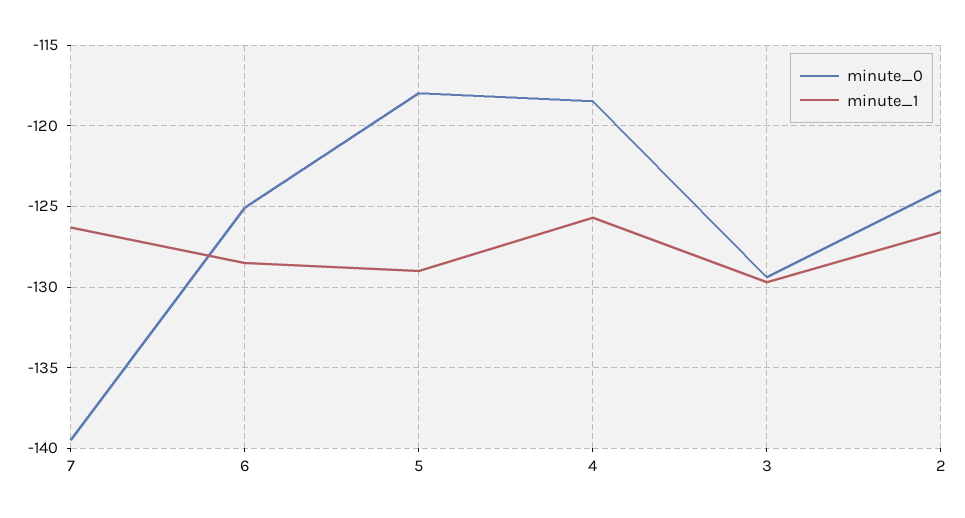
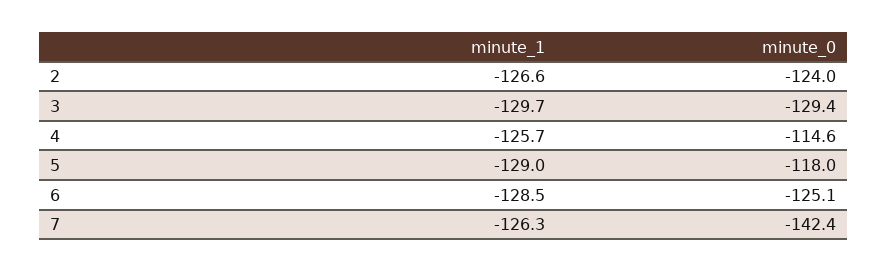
  {
    "minute_0": {
-     "7": -139.5,
+     "7": -142.4,
      "6": -125.1,
      "5": -118,
-     "4": -118.5,
+     "4": -114.6,
      "3": -129.4,
      "2": -124
    },
    "minute_1": {
      "7": -126.3,
      "6": -128.5,
      "5": -129,
      "4": -125.7,
      "3": -129.7,
      "2": -126.6
    }
  }

